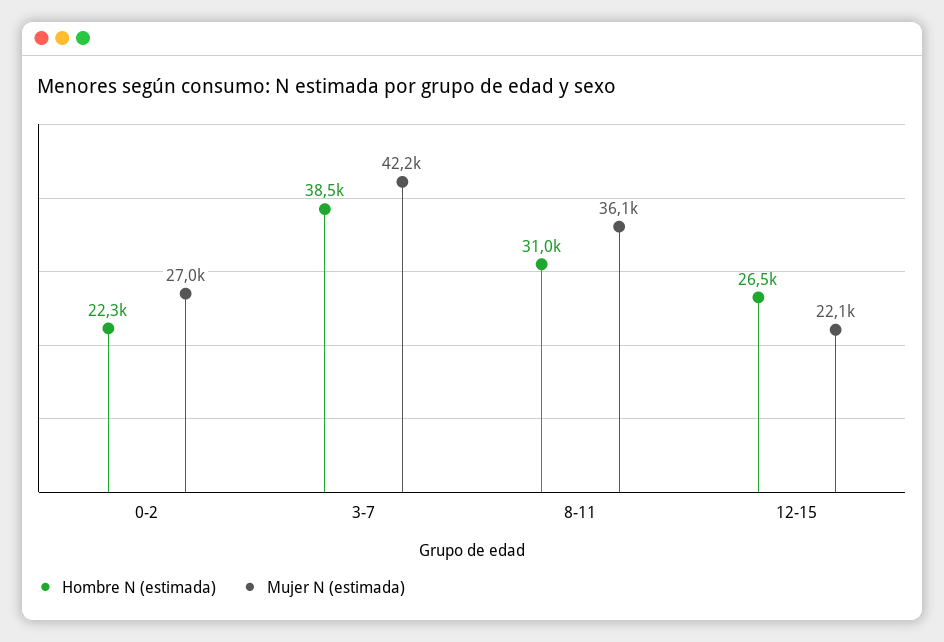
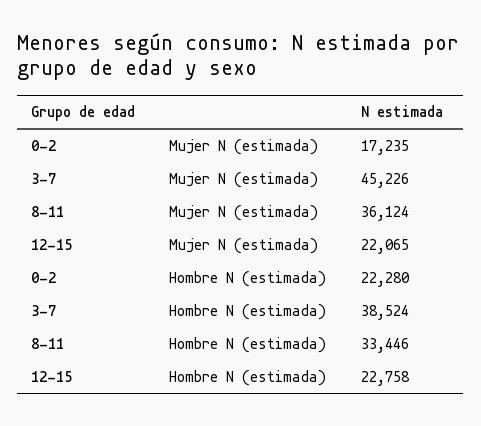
  {
    "Hombre N (estimada)": {
      "0-2": 22280,
      "3-7": 38524,
-     "8-11": 31000,
+     "8-11": 33446,
-     "12-15": 26500
+     "12-15": 22758
    },
    "Mujer N (estimada)": {
-     "0-2": 27000,
+     "0-2": 17235,
-     "3-7": 42200,
+     "3-7": 45226,
      "8-11": 36124,
      "12-15": 22065
    }
  }

